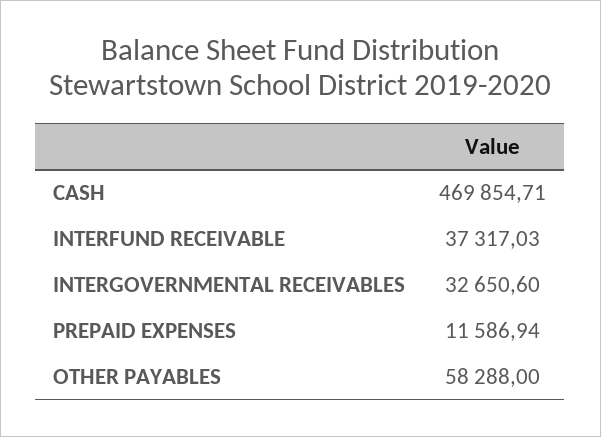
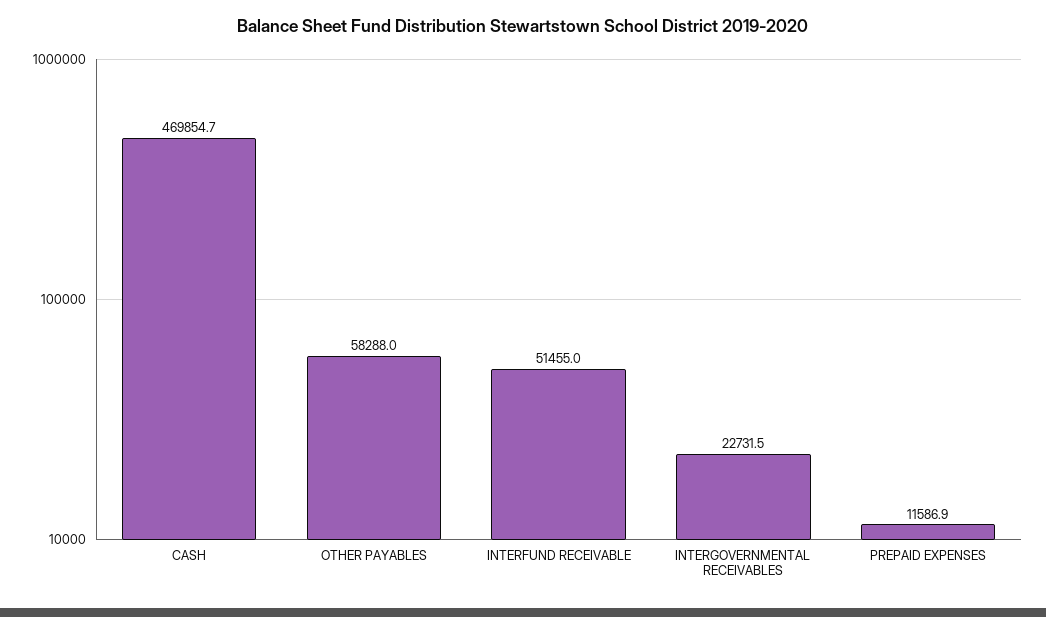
  {
    "CASH": 469854.71,
-   "INTERFUND RECEIVABLE": 37317.03,
+   "INTERFUND RECEIVABLE": 51455,
-   "INTERGOVERNMENTAL RECEIVABLES": 32650.6,
+   "INTERGOVERNMENTAL RECEIVABLES": 22731.5,
    "PREPAID EXPENSES": 11586.94,
    "OTHER PAYABLES": 58288
  }

